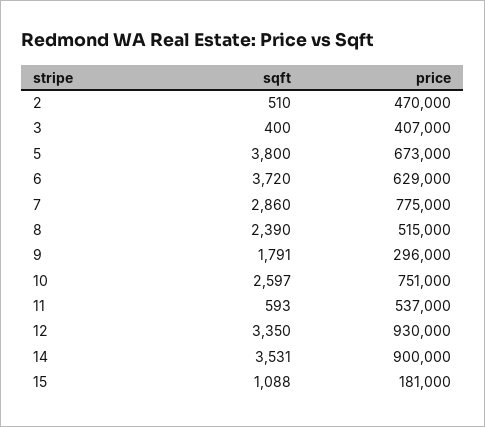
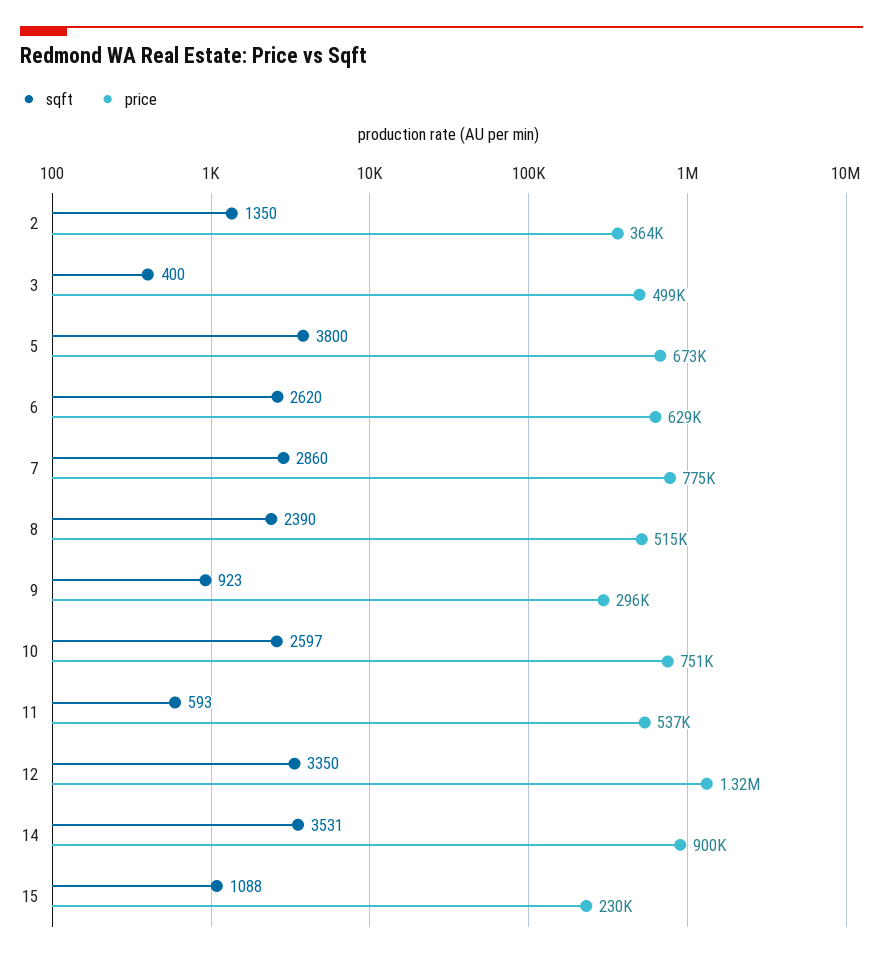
  {
    "sqft": {
-     "2": 510,
+     "2": 1350,
      "3": 400,
      "5": 3800,
-     "6": 3720,
+     "6": 2620,
      "7": 2860,
      "8": 2390,
-     "9": 1791,
+     "9": 923,
      "10": 2597,
      "11": 593,
      "12": 3350,
      "14": 3531,
      "15": 1088
    },
    "price": {
-     "2": 470000,
+     "2": 364000,
-     "3": 407000,
+     "3": 499000,
      "5": 673000,
      "6": 629000,
      "7": 775000,
      "8": 515000,
      "9": 296000,
      "10": 751000,
      "11": 537000,
-     "12": 930000,
+     "12": 1320000,
      "14": 900000,
-     "15": 181000
+     "15": 230000
    }
  }

